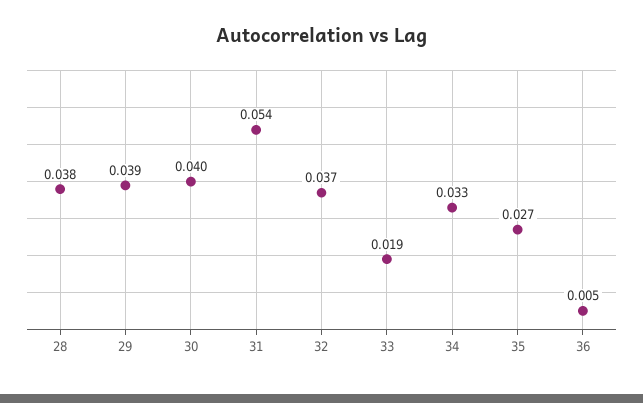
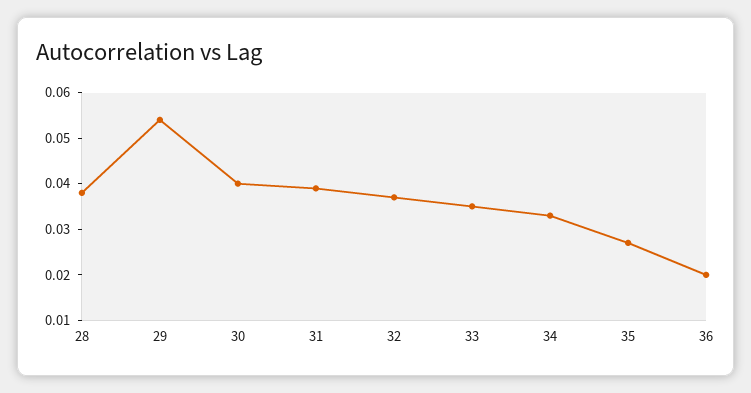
  {
    "28": 0.038,
-   "29": 0.039,
+   "29": 0.055,
    "30": 0.04,
-   "31": 0.054,
+   "31": 0.04,
    "32": 0.037,
-   "33": 0.019,
+   "33": 0.035,
    "34": 0.033,
    "35": 0.027,
-   "36": 0.005
+   "36": 0.02
  }

